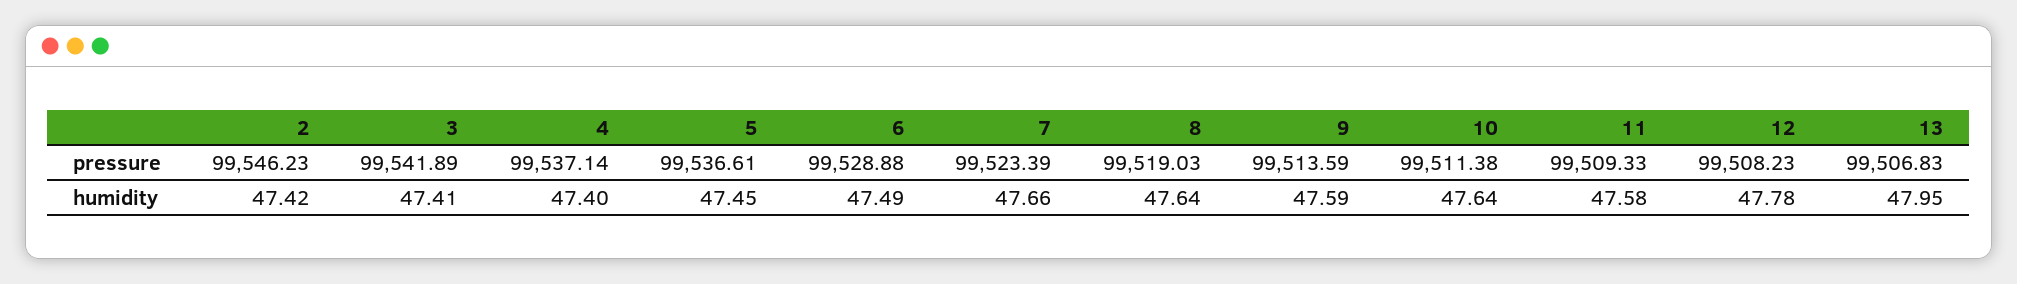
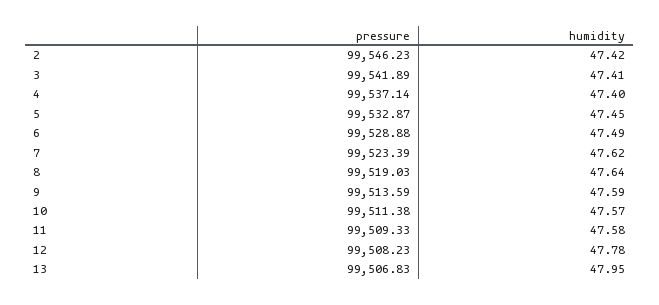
  {
    "2": {
      "pressure": 99546.23,
      "humidity": 47.42
    },
    "3": {
      "pressure": 99541.89,
      "humidity": 47.41
    },
    "4": {
      "pressure": 99537.14,
      "humidity": 47.4
    },
    "5": {
-     "pressure": 99536.61,
+     "pressure": 99532.87,
      "humidity": 47.45
    },
    "6": {
      "pressure": 99528.88,
      "humidity": 47.49
    },
    "7": {
      "pressure": 99523.39,
-     "humidity": 47.66
+     "humidity": 47.62
    },
    "8": {
      "pressure": 99519.03,
      "humidity": 47.64
    },
    "9": {
      "pressure": 99513.59,
      "humidity": 47.59
    },
    "10": {
      "pressure": 99511.38,
-     "humidity": 47.64
+     "humidity": 47.57
    },
    "11": {
      "pressure": 99509.33,
      "humidity": 47.58
    },
    "12": {
      "pressure": 99508.23,
      "humidity": 47.78
    },
    "13": {
      "pressure": 99506.83,
      "humidity": 47.95
    }
  }

